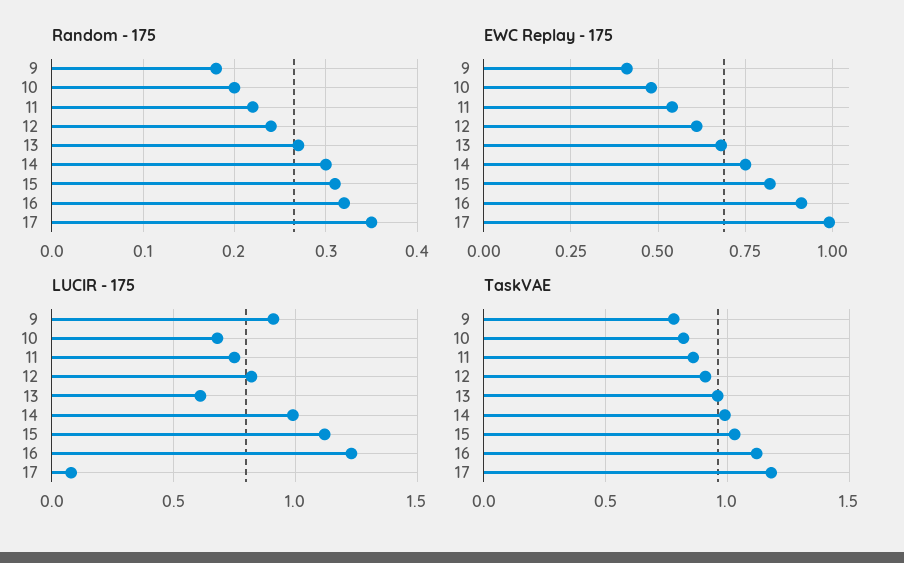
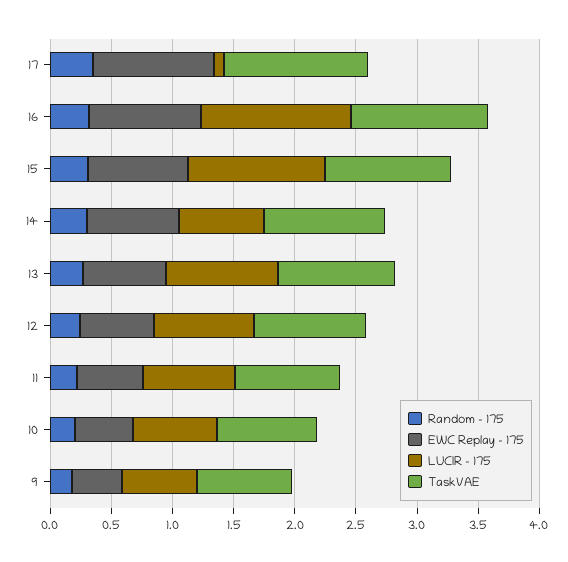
  {
    "Random - 175": {
      "9": 0.18,
      "10": 0.2,
      "11": 0.22,
      "12": 0.24,
      "13": 0.27,
      "14": 0.3,
      "15": 0.31,
      "16": 0.32,
      "17": 0.35
    },
    "EWC Replay - 175": {
      "9": 0.4,
      "10": 0.5,
      "11": 0.55,
      "12": 0.6,
      "13": 0.7,
      "14": 0.75,
      "15": 0.8,
      "16": 0.9,
      "17": 1
    },
    "LUCIR - 175": {
-     "9": 0.9,
+     "9": 0.6,
      "10": 0.7,
      "11": 0.75,
      "12": 0.8,
-     "13": 0.6,
+     "13": 0.9,
-     "14": 1,
+     "14": 0.7,
      "15": 1.1,
      "16": 1.25,
      "17": 0.1
    },
    "TaskVAE": {
      "9": 0.8,
      "10": 0.8,
      "11": 0.85,
      "12": 0.9,
      "13": 0.95,
      "14": 1,
      "15": 1.05,
      "16": 1.1,
      "17": 1.2
    }
  }

